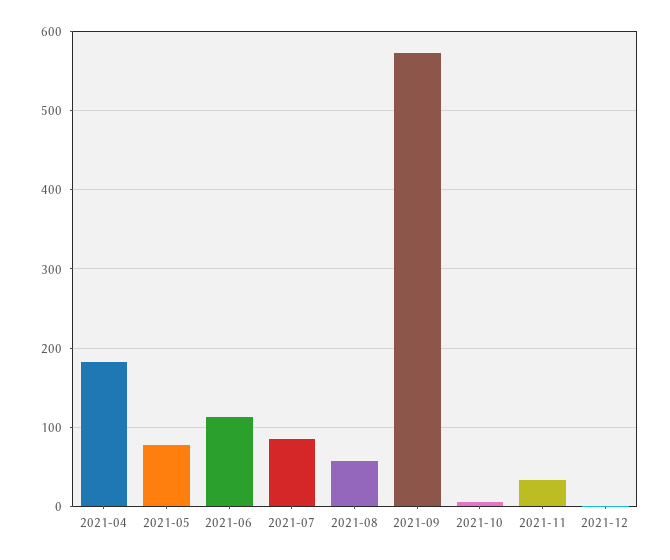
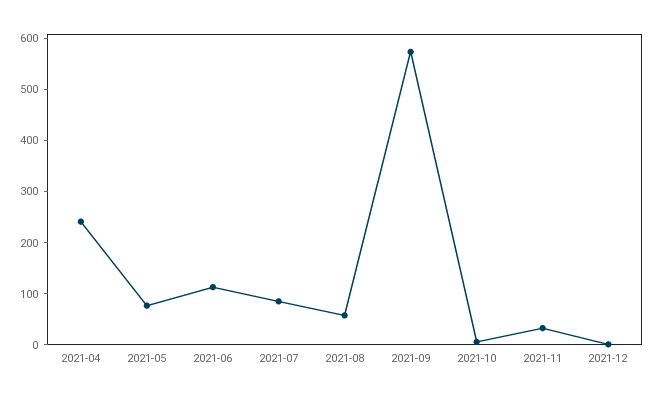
  {
-   "2021-04": 180,
+   "2021-04": 240,
    "2021-05": 80,
    "2021-06": 110,
    "2021-07": 90,
    "2021-08": 60,
    "2021-09": 570,
    "2021-10": 10,
    "2021-11": 30,
    "2021-12": 0
  }

